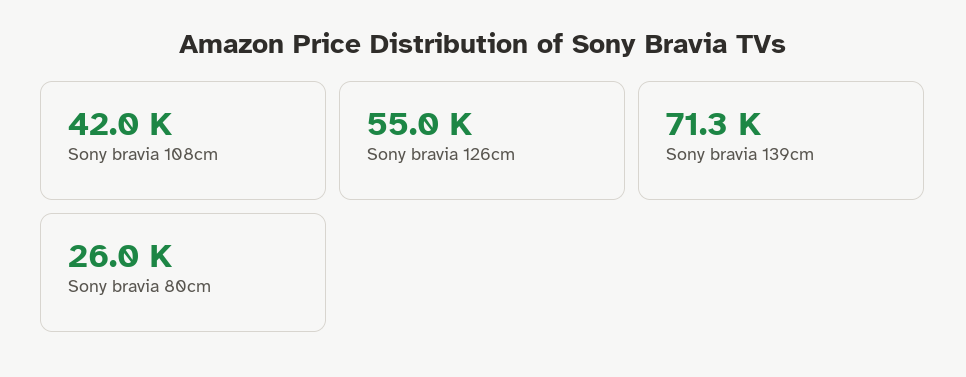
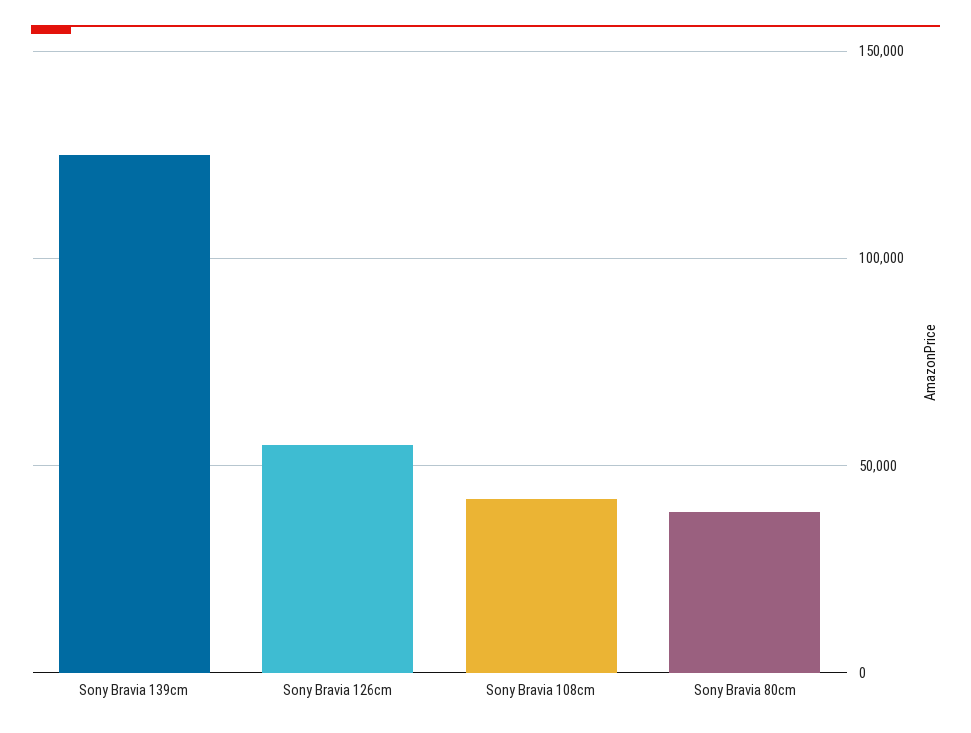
  {
    "Sony bravia 108cm": 42000,
    "Sony bravia 126cm": 55000,
-   "Sony bravia 139cm": 71300,
+   "Sony bravia 139cm": 125000,
-   "Sony bravia 80cm": 26000
+   "Sony bravia 80cm": 40000
  }

